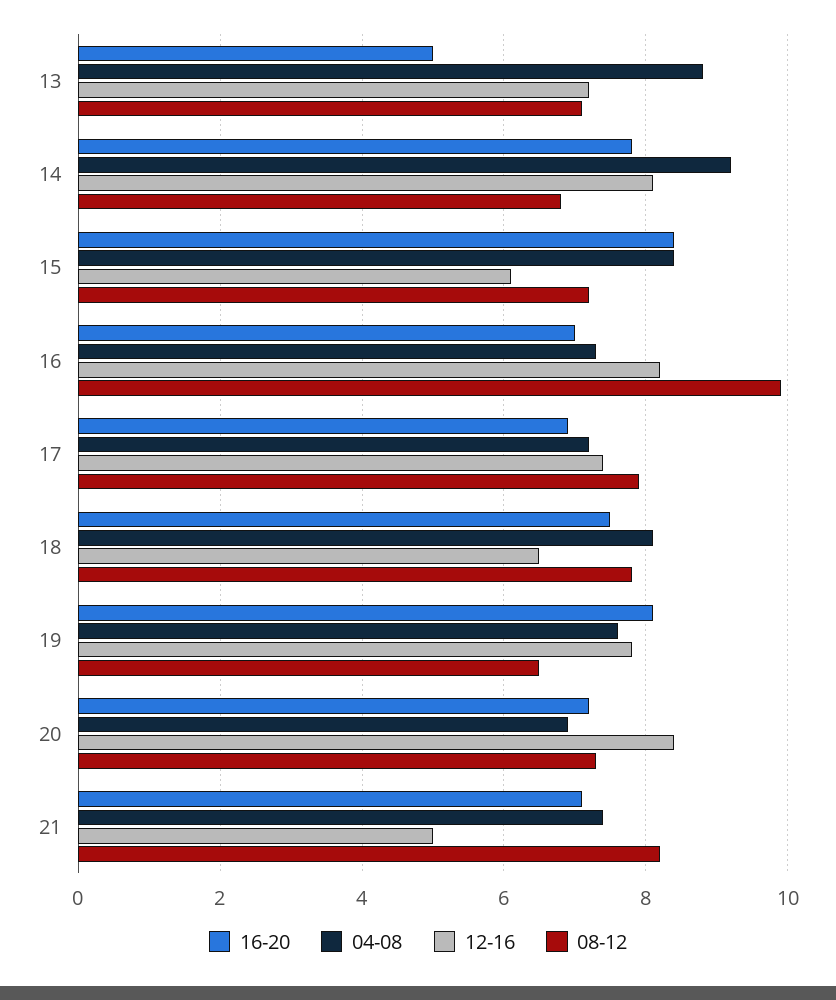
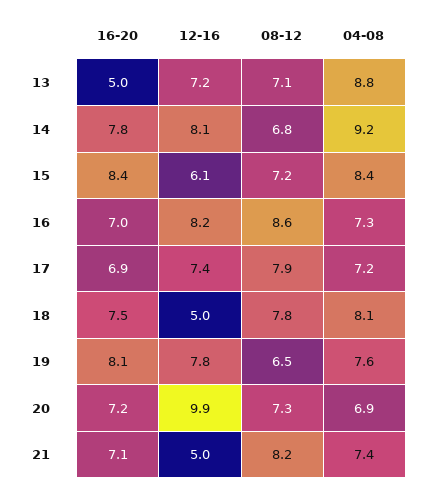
  {
    "16-20": {
      "13": 5,
      "14": 7.8,
      "15": 8.4,
      "16": 7,
      "17": 6.9,
      "18": 7.5,
      "19": 8.1,
      "20": 7.2,
      "21": 7.1
    },
    "04-08": {
      "13": 8.8,
      "14": 9.2,
      "15": 8.4,
      "16": 7.3,
      "17": 7.2,
      "18": 8.1,
      "19": 7.6,
      "20": 6.9,
      "21": 7.4
    },
    "12-16": {
      "13": 7.2,
      "14": 8.1,
      "15": 6.1,
      "16": 8.2,
      "17": 7.4,
-     "18": 6.5,
+     "18": 5,
      "19": 7.8,
-     "20": 8.5,
+     "20": 9.9,
      "21": 5
    },
    "08-12": {
      "13": 7.1,
      "14": 6.8,
      "15": 7.2,
-     "16": 10,
+     "16": 8.6,
      "17": 7.9,
      "18": 7.8,
      "19": 6.5,
      "20": 7.3,
      "21": 8.2
    }
  }

